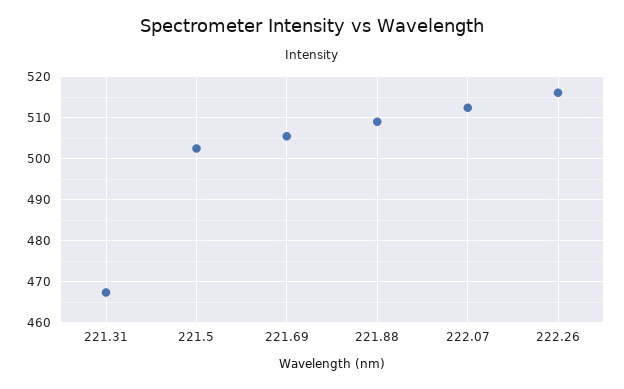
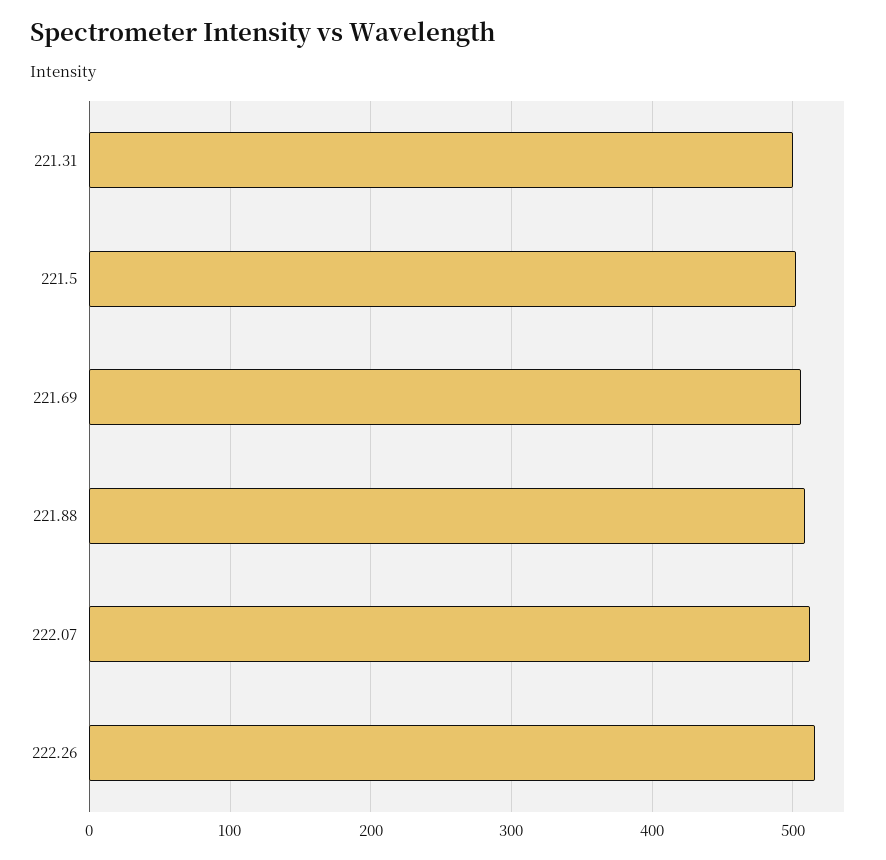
  {
-   "221.31": 468,
+   "221.31": 500,
    "221.5": 502,
    "221.69": 506,
    "221.88": 510,
    "222.07": 512,
    "222.26": 516
  }

